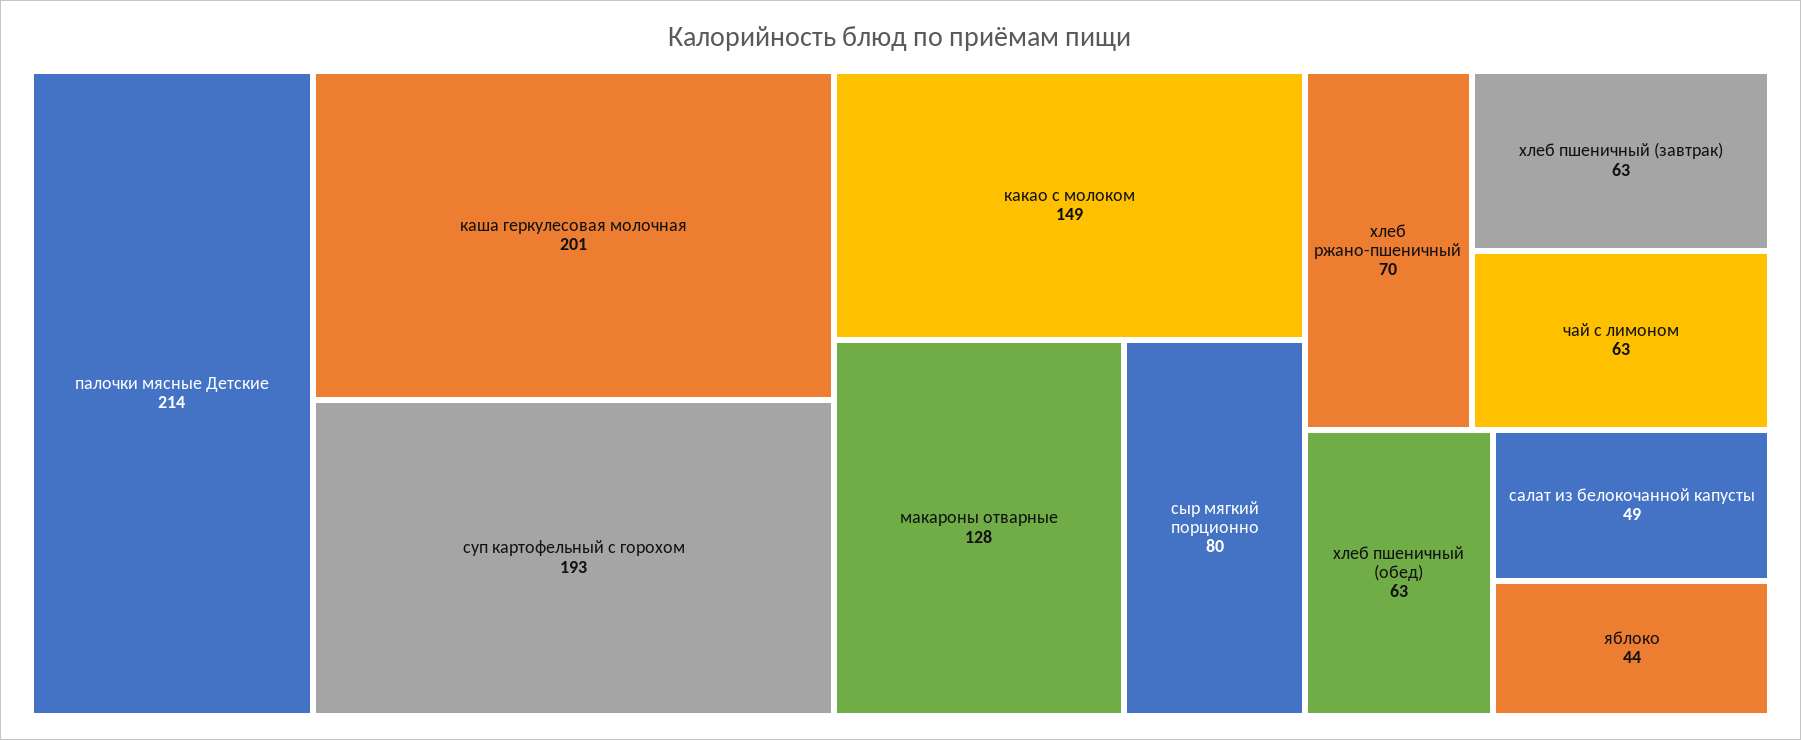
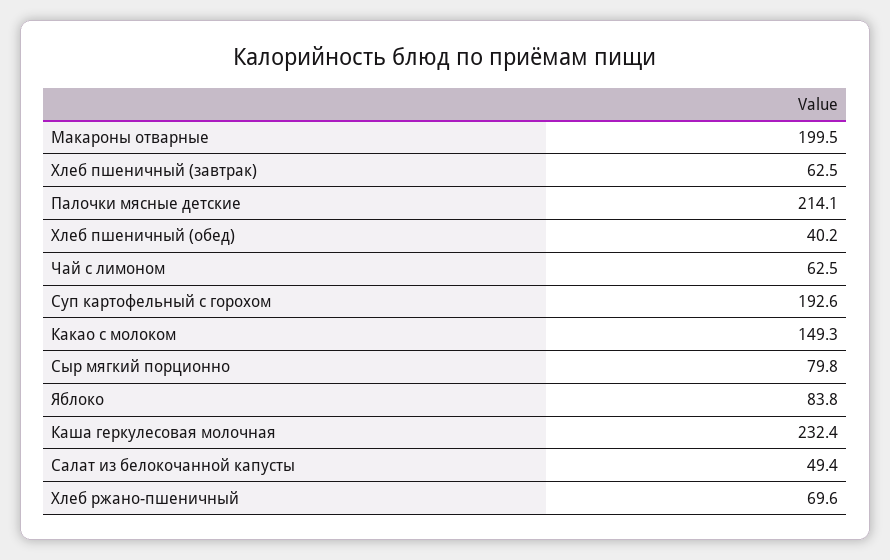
  {
    "палочки мясные Детские": 214.1,
-   "каша геркулесовая молочная": 201,
+   "каша геркулесовая молочная": 232.4,
    "суп картофельный с горохом": 192.6,
    "какао с молоком": 149.3,
-   "макароны отварные": 128,
+   "макароны отварные": 199.5,
    "сыр мягкий порционно": 79.8,
    "хлеб ржано-пшеничный": 69.6,
    "хлеб пшеничный (завтрак)": 62.5,
    "чай с лимоном": 62.5,
-   "хлеб пшеничный (обед)": 63,
+   "хлеб пшеничный (обед)": 40.2,
    "салат из белокочанной капусты": 49.4,
-   "яблоко": 44
+   "яблоко": 83.8
  }

